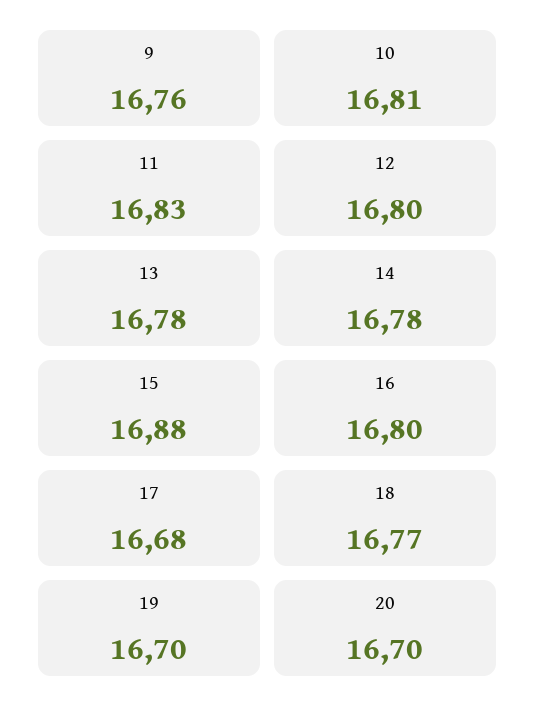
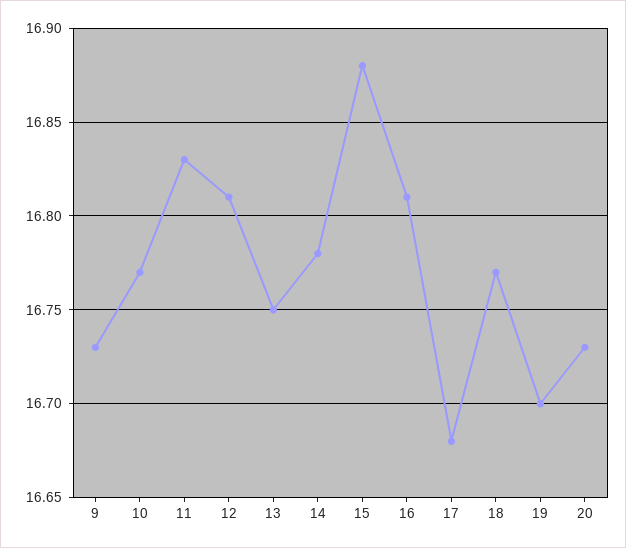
  {
-   "9": 16.76,
+   "9": 16.73,
-   "10": 16.81,
+   "10": 16.77,
    "11": 16.83,
-   "12": 16.8,
+   "12": 16.81,
-   "13": 16.78,
+   "13": 16.75,
    "14": 16.78,
    "15": 16.88,
-   "16": 16.8,
+   "16": 16.81,
    "17": 16.68,
    "18": 16.77,
    "19": 16.7,
-   "20": 16.7
+   "20": 16.73
  }

